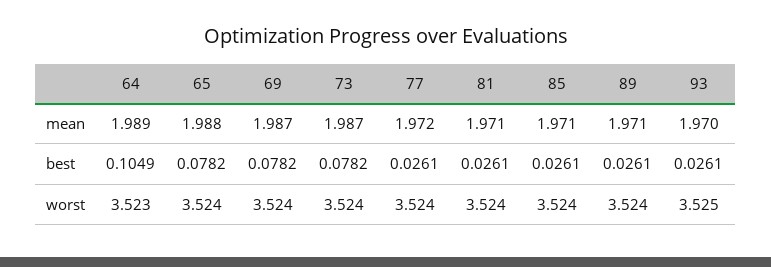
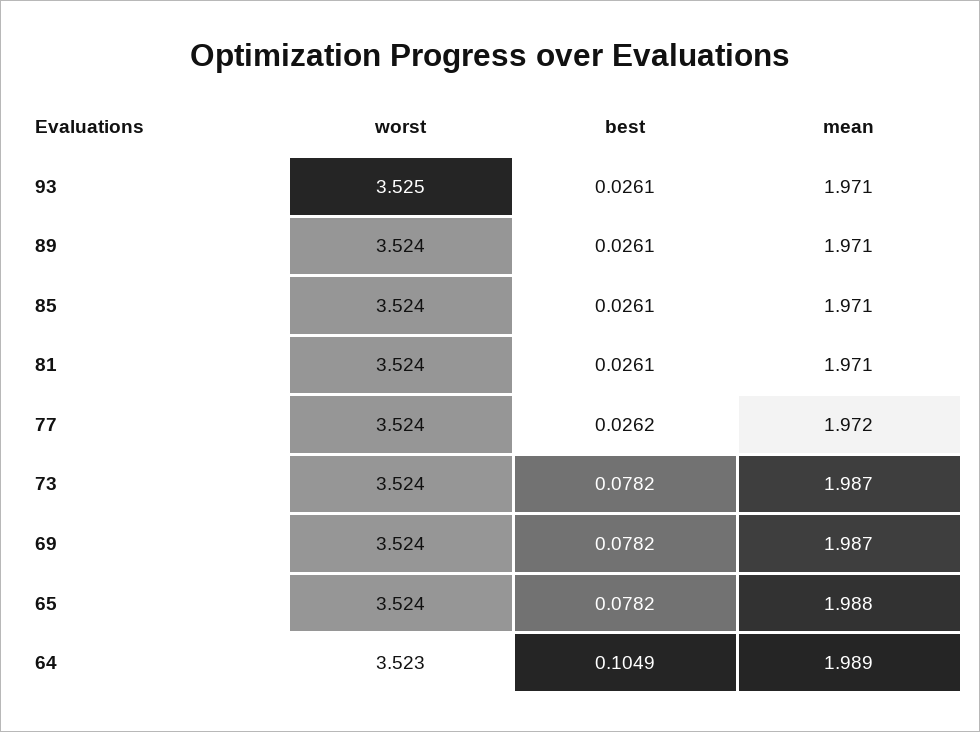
  {
    "64": {
      "mean": 1.989,
      "best": 0.1049,
      "worst": 3.523
    },
    "65": {
      "mean": 1.988,
      "best": 0.0782,
      "worst": 3.524
    },
    "69": {
      "mean": 1.987,
      "best": 0.0782,
      "worst": 3.524
    },
    "73": {
      "mean": 1.987,
      "best": 0.0782,
      "worst": 3.524
    },
    "77": {
      "mean": 1.972,
-     "best": 0.0261,
+     "best": 0.0262,
      "worst": 3.524
    },
    "81": {
      "mean": 1.971,
      "best": 0.0261,
      "worst": 3.524
    },
    "85": {
      "mean": 1.971,
      "best": 0.0261,
      "worst": 3.524
    },
    "89": {
      "mean": 1.971,
      "best": 0.0261,
      "worst": 3.524
    },
    "93": {
-     "mean": 1.97,
+     "mean": 1.971,
      "best": 0.0261,
      "worst": 3.525
    }
  }

